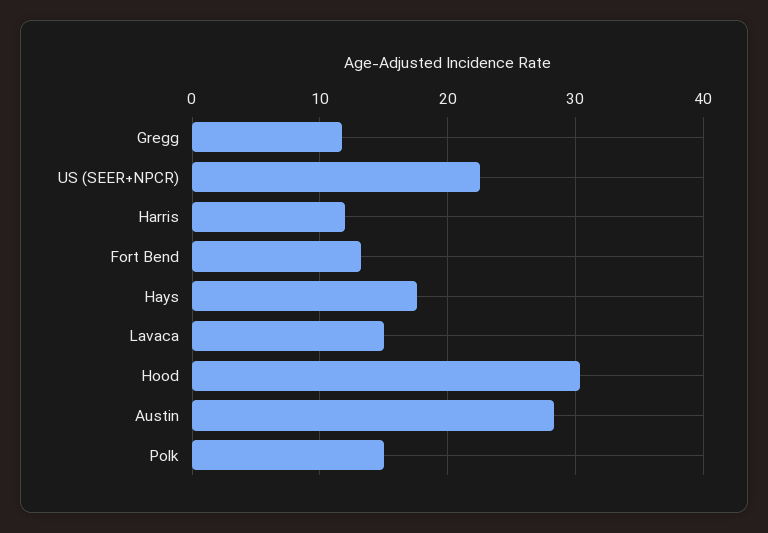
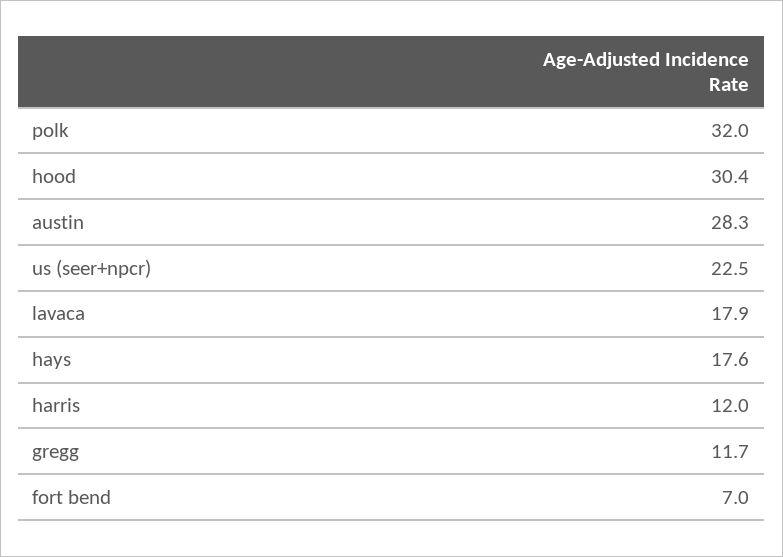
  {
    "Gregg": 11.7,
    "US (SEER+NPCR)": 22.5,
    "Harris": 12,
-   "Fort Bend": 13,
+   "Fort Bend": 7,
    "Hays": 17.6,
-   "Lavaca": 15,
+   "Lavaca": 17.9,
    "Hood": 30.4,
    "Austin": 28.3,
-   "Polk": 15
+   "Polk": 32
  }

